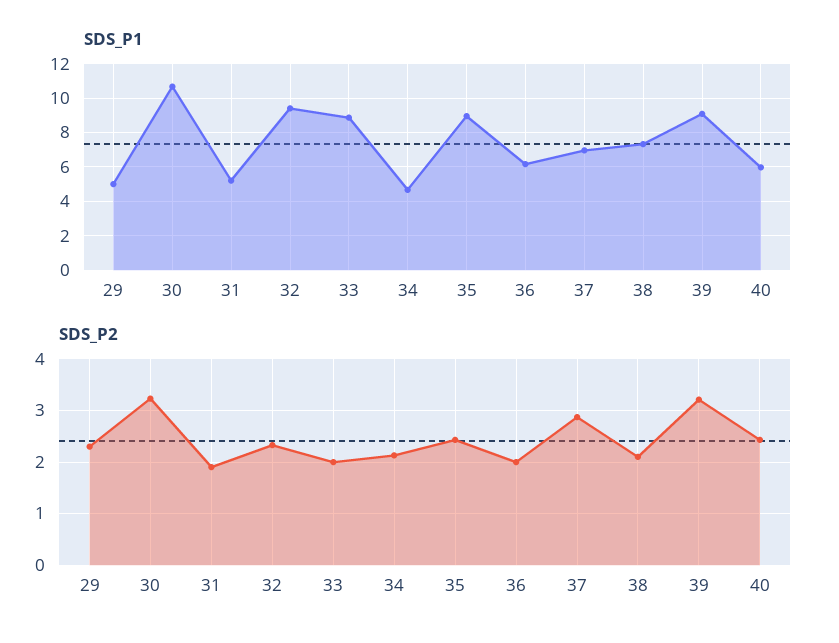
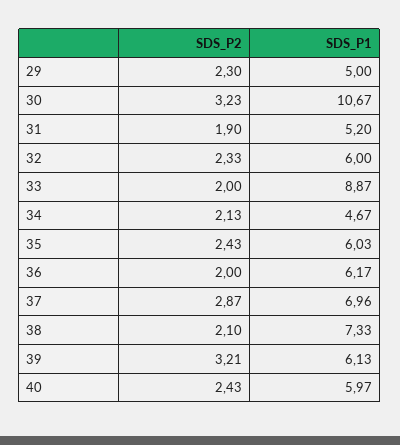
  {
    "SDS_P1": {
      "29": 5,
      "30": 10.67,
      "31": 5.2,
-     "32": 9.5,
+     "32": 6,
      "33": 8.87,
      "34": 4.67,
-     "35": 9,
+     "35": 6.03,
      "36": 6.17,
      "37": 6.96,
      "38": 7.33,
-     "39": 9,
+     "39": 6.13,
      "40": 5.97
    },
    "SDS_P2": {
      "29": 2.3,
      "30": 3.23,
      "31": 1.9,
      "32": 2.33,
      "33": 2,
      "34": 2.13,
      "35": 2.43,
      "36": 2,
      "37": 2.87,
      "38": 2.1,
      "39": 3.21,
      "40": 2.43
    }
  }

